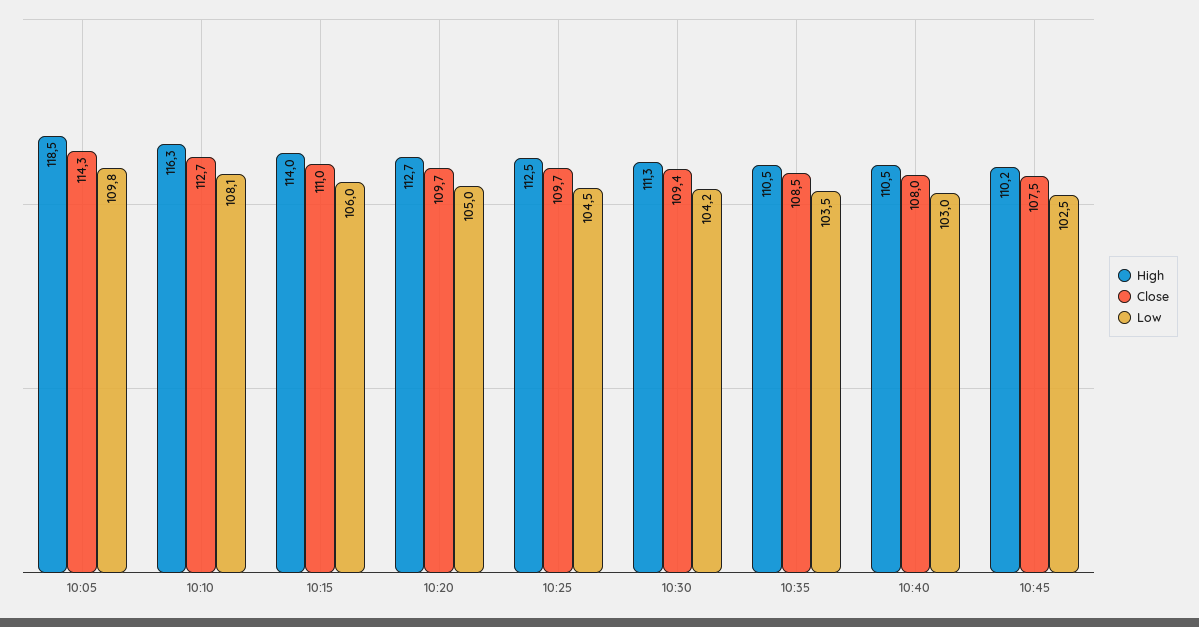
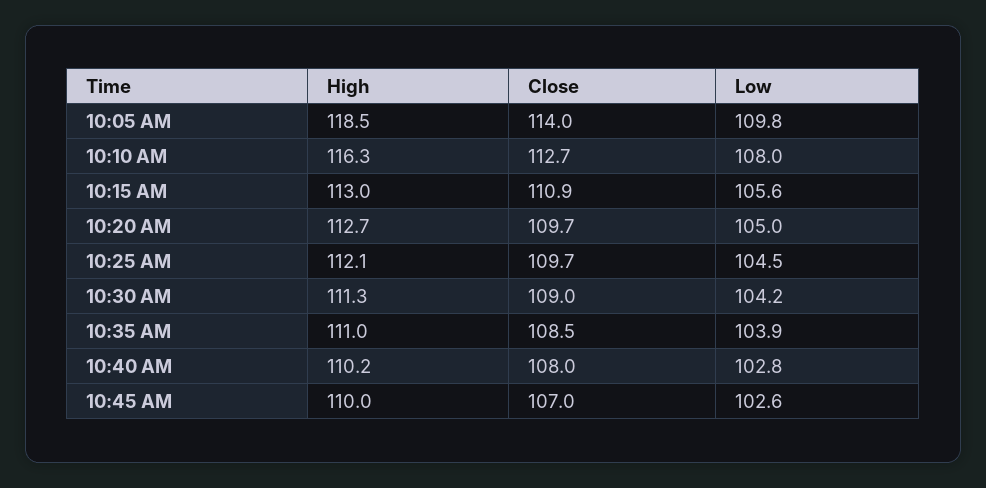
  {
    "High": {
      "10:05": 118.5,
      "10:10": 116.3,
-     "10:15": 114,
+     "10:15": 113,
      "10:20": 112.7,
-     "10:25": 112.5,
+     "10:25": 112.1,
      "10:30": 111.3,
-     "10:35": 110.5,
+     "10:35": 111,
-     "10:40": 110.5,
+     "10:40": 110.2,
-     "10:45": 110.2
+     "10:45": 110
    },
    "Close": {
-     "10:05": 114.3,
+     "10:05": 114,
      "10:10": 112.7,
-     "10:15": 111,
+     "10:15": 110.9,
      "10:20": 109.7,
      "10:25": 109.7,
-     "10:30": 109.4,
+     "10:30": 109,
      "10:35": 108.5,
      "10:40": 108,
-     "10:45": 107.5
+     "10:45": 107
    },
    "Low": {
      "10:05": 109.8,
-     "10:10": 108.1,
+     "10:10": 108,
-     "10:15": 106,
+     "10:15": 105.6,
      "10:20": 105,
      "10:25": 104.5,
      "10:30": 104.2,
-     "10:35": 103.5,
+     "10:35": 103.9,
-     "10:40": 103,
+     "10:40": 102.8,
-     "10:45": 102.5
+     "10:45": 102.6
    }
  }

